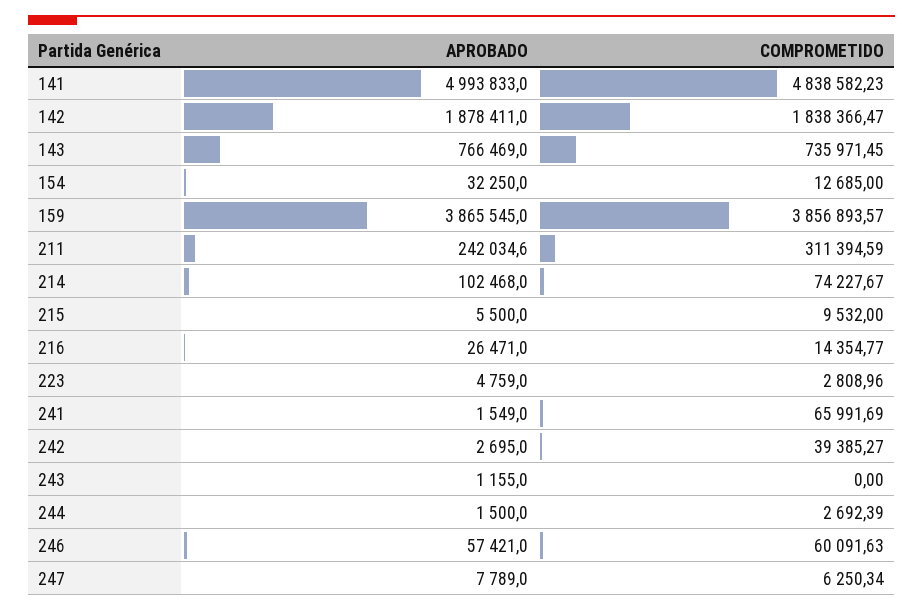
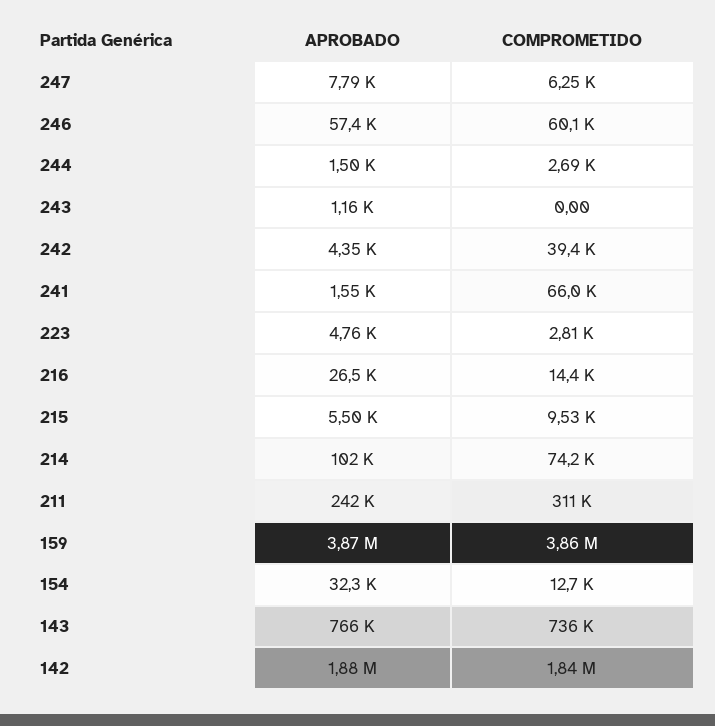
  {
    "APROBADO": {
-     "141": 4993833,
      "142": 1878411,
      "143": 766469,
      "154": 32250,
      "159": 3865545,
      "211": 242034.6,
      "214": 102468,
      "215": 5500,
      "216": 26471,
      "223": 4759,
      "241": 1549,
-     "242": 2695,
+     "242": 4350,
      "243": 1155,
      "244": 1500,
      "246": 57421,
      "247": 7789
    },
    "COMPROMETIDO": {
-     "141": 4838582.23,
      "142": 1838366.47,
      "143": 735971.45,
      "154": 12685,
      "159": 3856893.57,
      "211": 311394.59,
      "214": 74227.67,
      "215": 9532,
      "216": 14354.77,
      "223": 2808.96,
      "241": 65991.69,
      "242": 39385.27,
      "243": 0,
      "244": 2692.39,
      "246": 60091.63,
      "247": 6250.34
    }
  }

